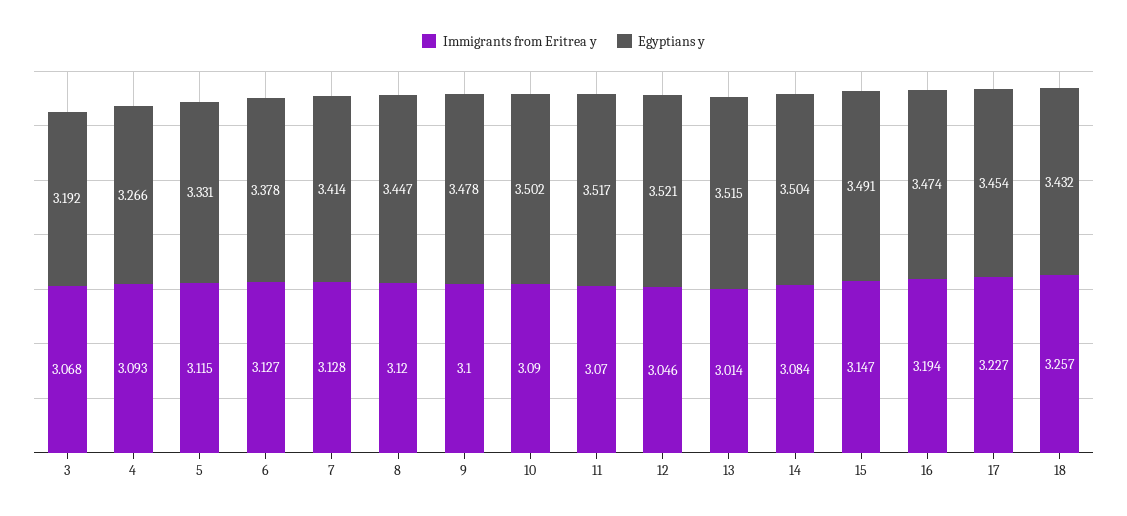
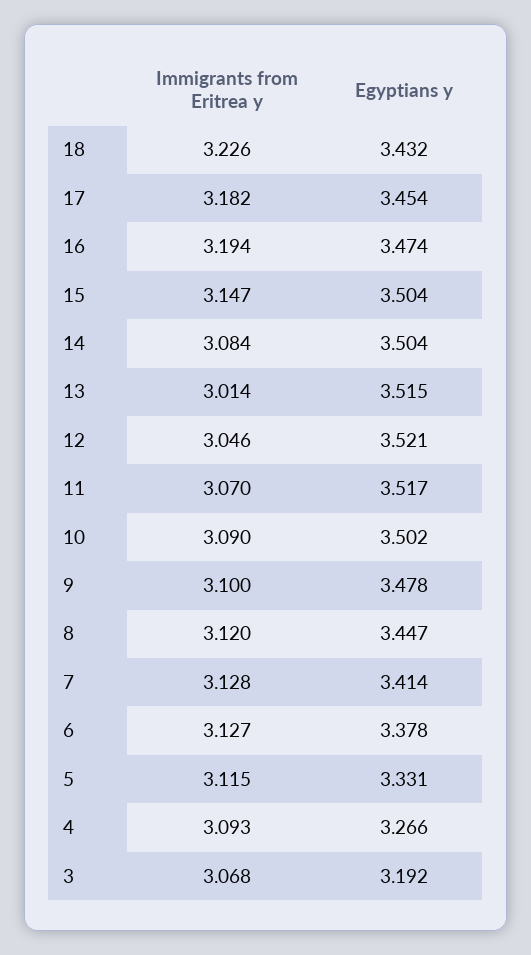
  {
    "Immigrants from Eritrea y": {
      "3": 3.068,
      "4": 3.093,
      "5": 3.115,
      "6": 3.127,
      "7": 3.128,
      "8": 3.12,
      "9": 3.1,
      "10": 3.09,
      "11": 3.07,
      "12": 3.046,
      "13": 3.014,
      "14": 3.084,
      "15": 3.147,
      "16": 3.194,
-     "17": 3.227,
+     "17": 3.182,
-     "18": 3.257
+     "18": 3.226
    },
    "Egyptians y": {
      "3": 3.192,
      "4": 3.266,
      "5": 3.331,
      "6": 3.378,
      "7": 3.414,
      "8": 3.447,
      "9": 3.478,
      "10": 3.502,
      "11": 3.517,
      "12": 3.521,
      "13": 3.515,
      "14": 3.504,
-     "15": 3.491,
+     "15": 3.504,
      "16": 3.474,
      "17": 3.454,
      "18": 3.432
    }
  }

